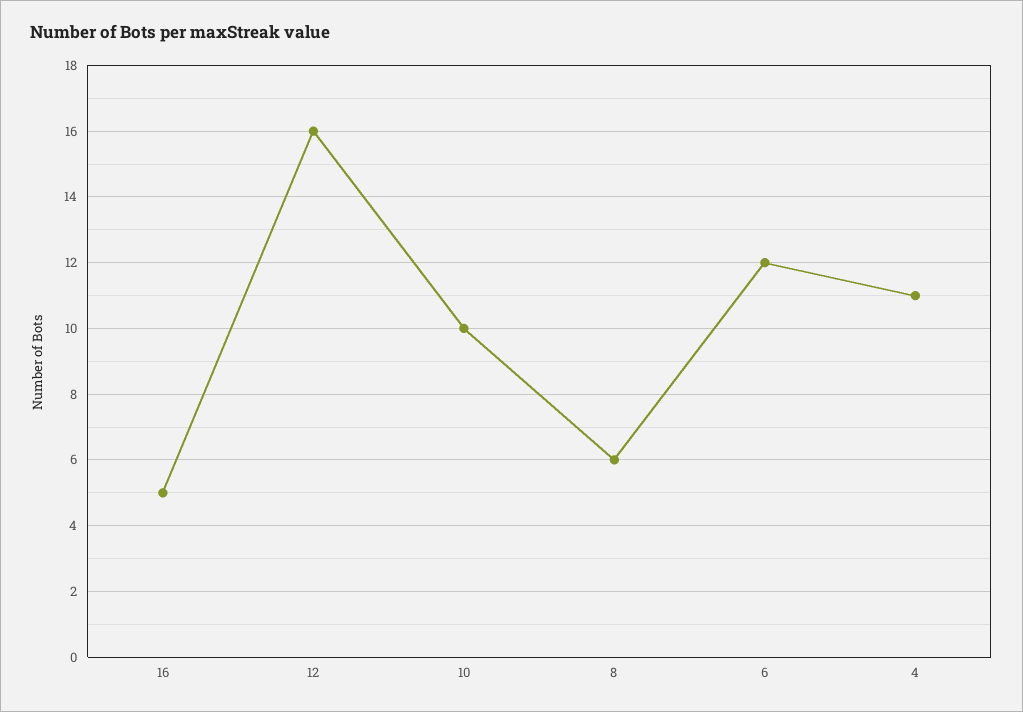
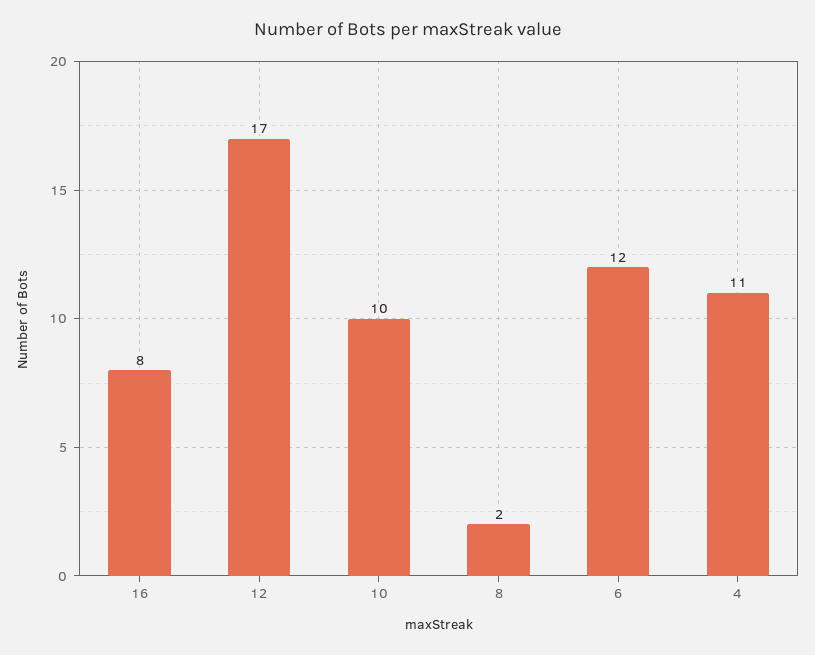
  {
-   "16": 5,
+   "16": 8,
-   "12": 16,
+   "12": 17,
    "10": 10,
-   "8": 6,
+   "8": 2,
    "6": 12,
    "4": 11
  }

